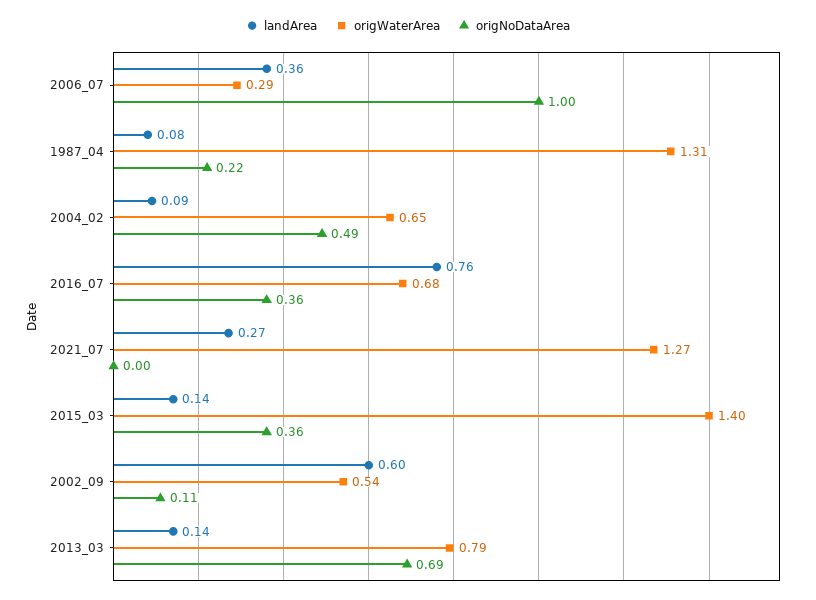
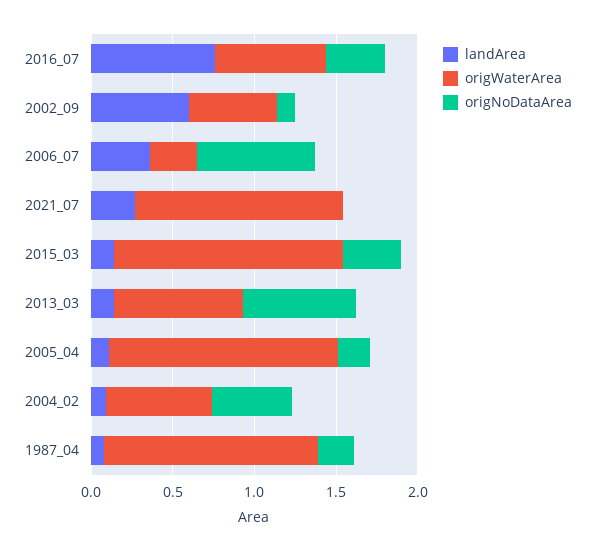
  {
    "landArea": {
      "2006_07": 0.36,
      "1987_04": 0.08,
      "2004_02": 0.09,
      "2016_07": 0.76,
      "2021_07": 0.27,
      "2015_03": 0.14,
      "2002_09": 0.6,
-     "2013_03": 0.14
+     "2013_03": 0.14,
+     "2005_04": 0.1
    },
    "origWaterArea": {
      "2006_07": 0.29,
      "1987_04": 1.31,
      "2004_02": 0.65,
      "2016_07": 0.68,
      "2021_07": 1.27,
      "2015_03": 1.4,
      "2002_09": 0.54,
-     "2013_03": 0.79
+     "2013_03": 0.79,
+     "2005_04": 1.4
    },
    "origNoDataArea": {
-     "2006_07": 1,
+     "2006_07": 0.7,
      "1987_04": 0.22,
      "2004_02": 0.49,
      "2016_07": 0.36,
      "2021_07": 0,
      "2015_03": 0.36,
      "2002_09": 0.11,
-     "2013_03": 0.69
+     "2013_03": 0.69,
+     "2005_04": 0.2
    }
  }

